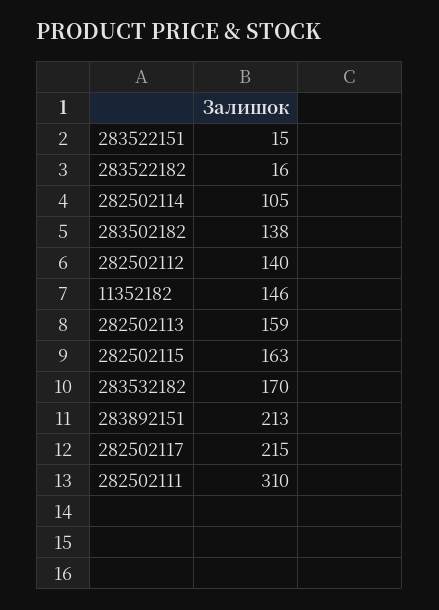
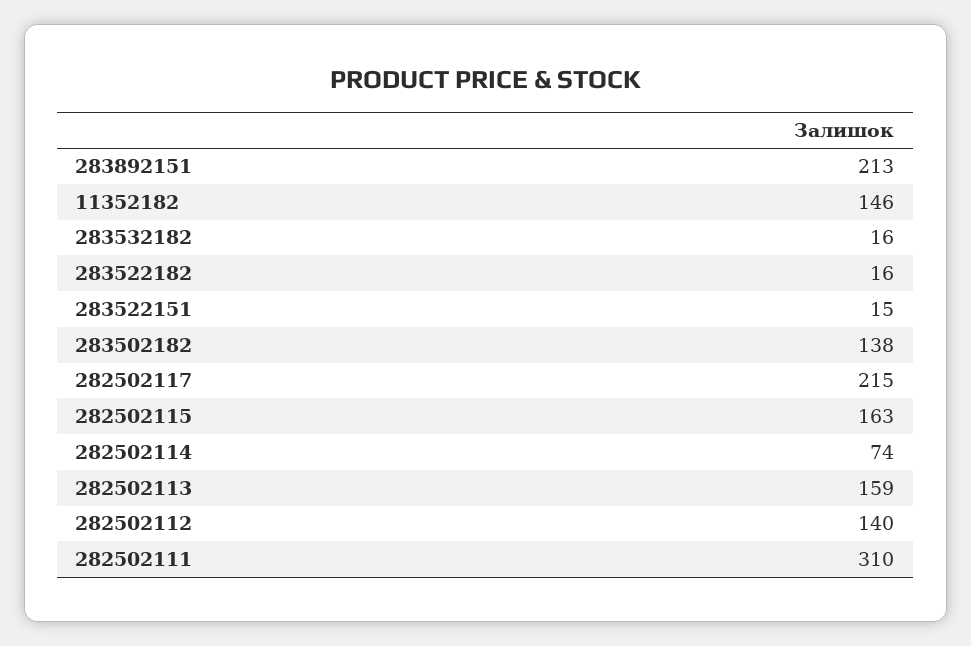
  {
    "283522151": 15,
    "283522182": 16,
-   "282502114": 105,
+   "282502114": 74,
    "283502182": 138,
    "282502112": 140,
    "11352182": 146,
    "282502113": 159,
    "282502115": 163,
-   "283532182": 170,
+   "283532182": 16,
    "283892151": 213,
    "282502117": 215,
    "282502111": 310
  }

